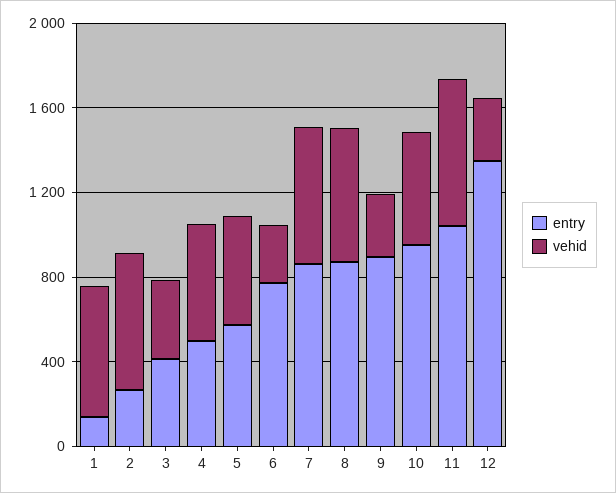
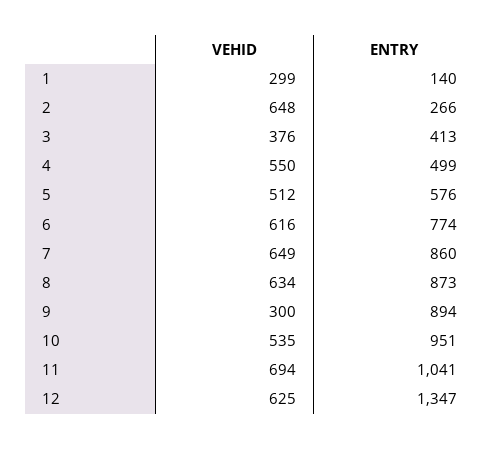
  {
    "entry": {
      "1": 140,
      "2": 266,
      "3": 413,
      "4": 499,
      "5": 576,
      "6": 774,
      "7": 860,
      "8": 873,
      "9": 894,
      "10": 951,
      "11": 1041,
      "12": 1347
    },
    "vehid": {
-     "1": 600,
+     "1": 299,
      "2": 648,
      "3": 376,
      "4": 550,
      "5": 512,
-     "6": 300,
+     "6": 616,
      "7": 649,
      "8": 634,
      "9": 300,
      "10": 535,
      "11": 694,
-     "12": 300
+     "12": 625
    }
  }

